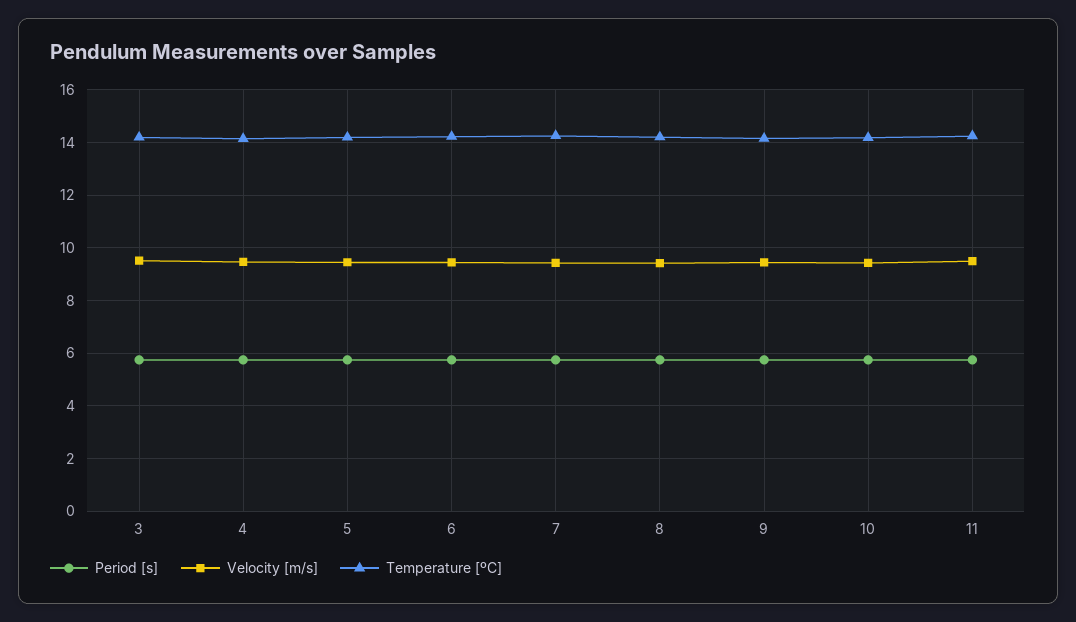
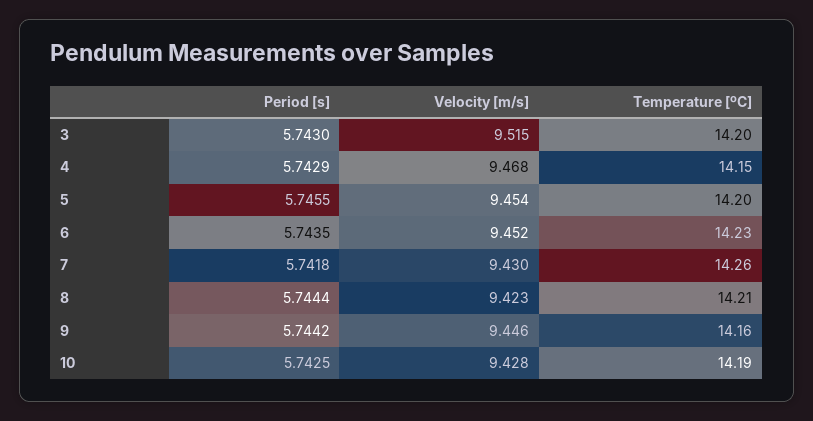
  {
    "Period [s]": {
      "3": 5.743,
      "4": 5.7429,
      "5": 5.7455,
      "6": 5.7435,
      "7": 5.7418,
      "8": 5.7444,
      "9": 5.7442,
-     "10": 5.7425,
+     "10": 5.7425
-     "11": 5.75
    },
    "Velocity [m/s]": {
      "3": 9.515,
      "4": 9.468,
      "5": 9.454,
      "6": 9.452,
      "7": 9.43,
      "8": 9.423,
      "9": 9.446,
-     "10": 9.428,
+     "10": 9.428
-     "11": 9.5
    },
    "Temperature [ºC]": {
      "3": 14.2,
      "4": 14.15,
      "5": 14.2,
      "6": 14.23,
      "7": 14.26,
      "8": 14.21,
      "9": 14.16,
-     "10": 14.19,
+     "10": 14.19
-     "11": 14.25
    }
  }

